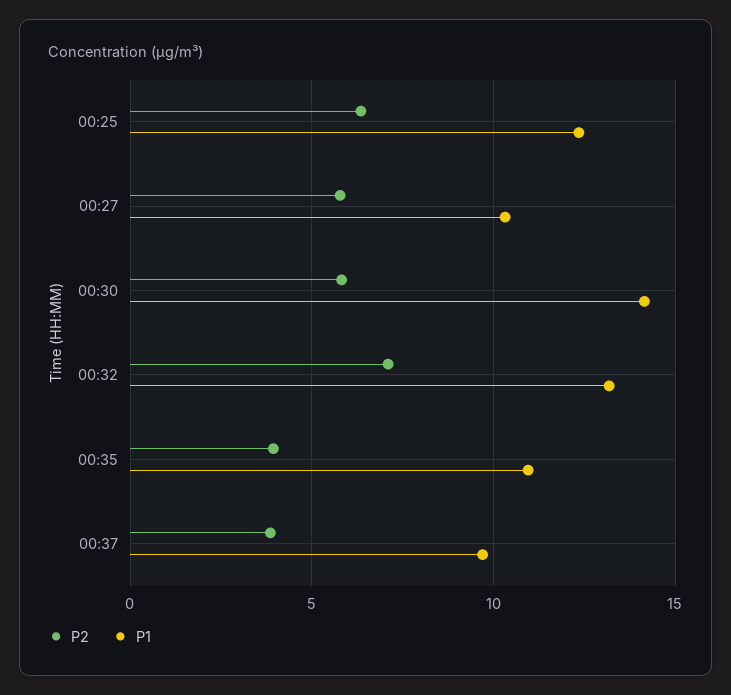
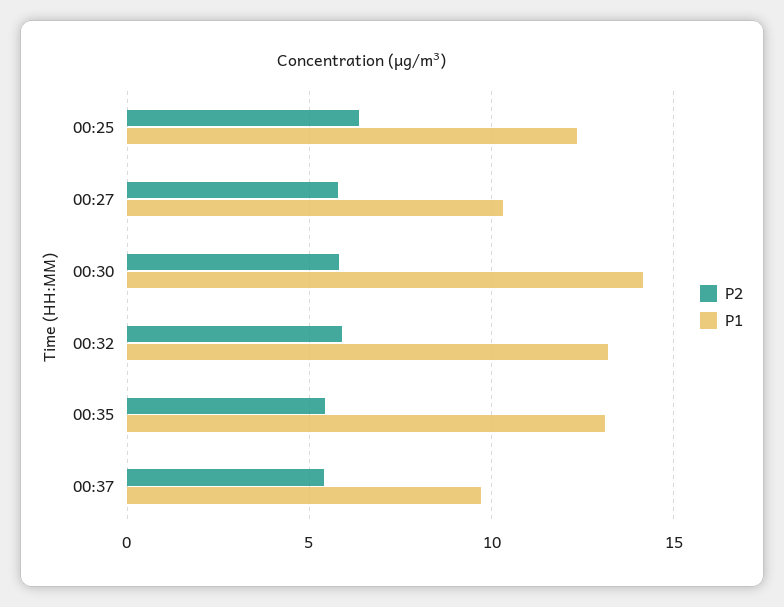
  {
    "P2": {
      "00:25": 6.5,
      "00:27": 6,
      "00:30": 6,
-     "00:32": 7,
+     "00:32": 6,
-     "00:35": 4,
+     "00:35": 5.5,
-     "00:37": 4
+     "00:37": 5.5
    },
    "P1": {
      "00:25": 12.5,
      "00:27": 10.5,
      "00:30": 14,
      "00:32": 13,
-     "00:35": 11,
+     "00:35": 13,
      "00:37": 9.5
    }
  }

